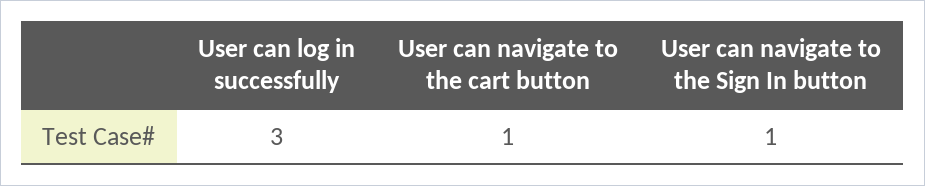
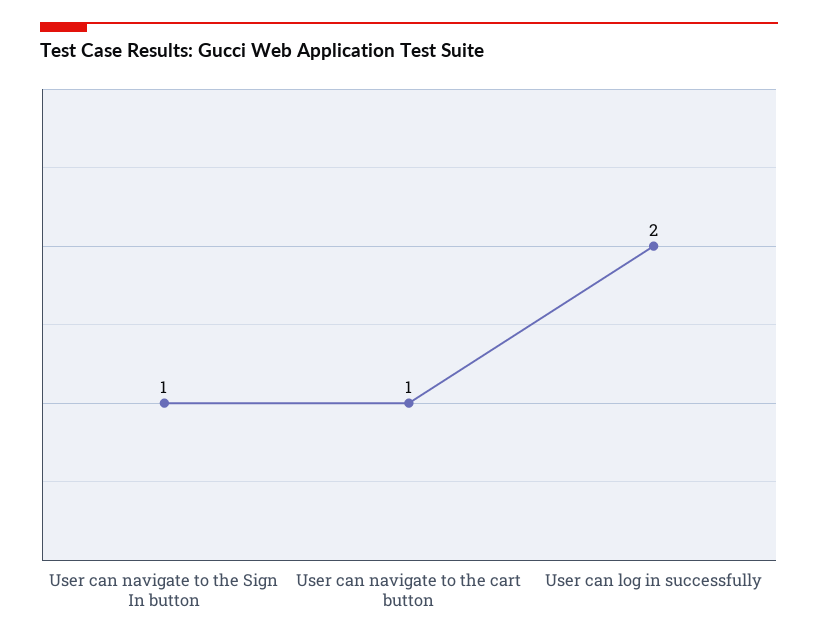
  {
-   "User can log in successfully": 3,
+   "User can log in successfully": 2,
    "User can navigate to the cart button": 1,
    "User can navigate to the Sign In button": 1
  }

